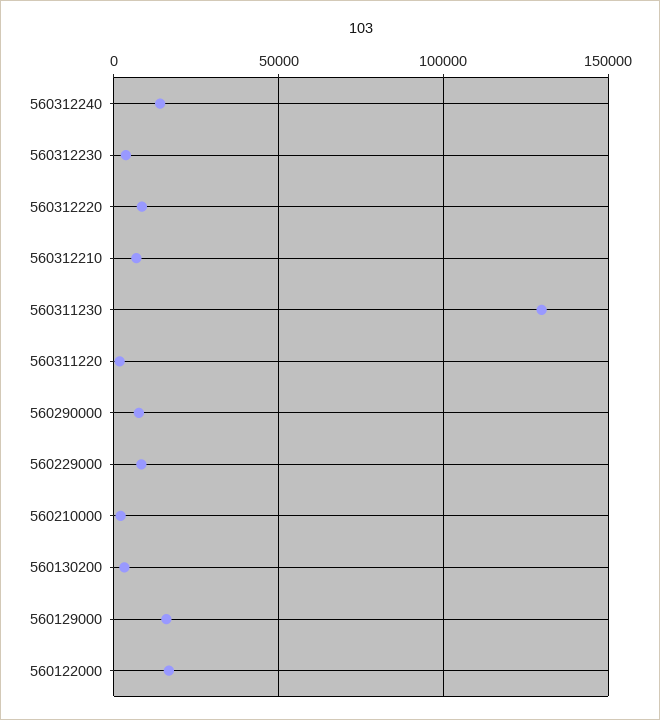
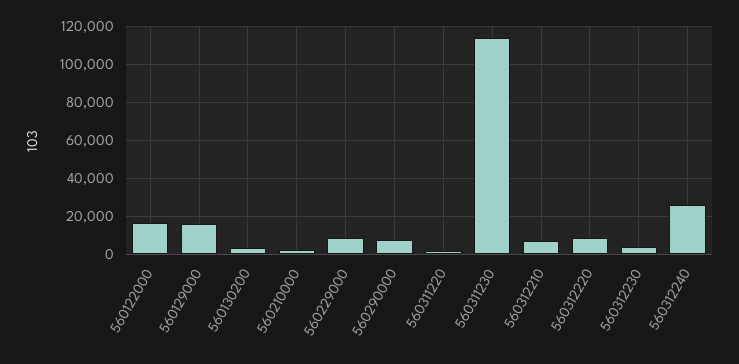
  {
-   "560312240": 15000,
+   "560312240": 25000,
    "560312230": 5000,
    "560312220": 10000,
    "560312210": 5000,
-   "560311230": 130000,
+   "560311230": 115000,
    "560311220": 0,
    "560290000": 10000,
    "560229000": 10000,
    "560210000": 0,
    "560130200": 5000,
    "560129000": 15000,
    "560122000": 15000
  }

